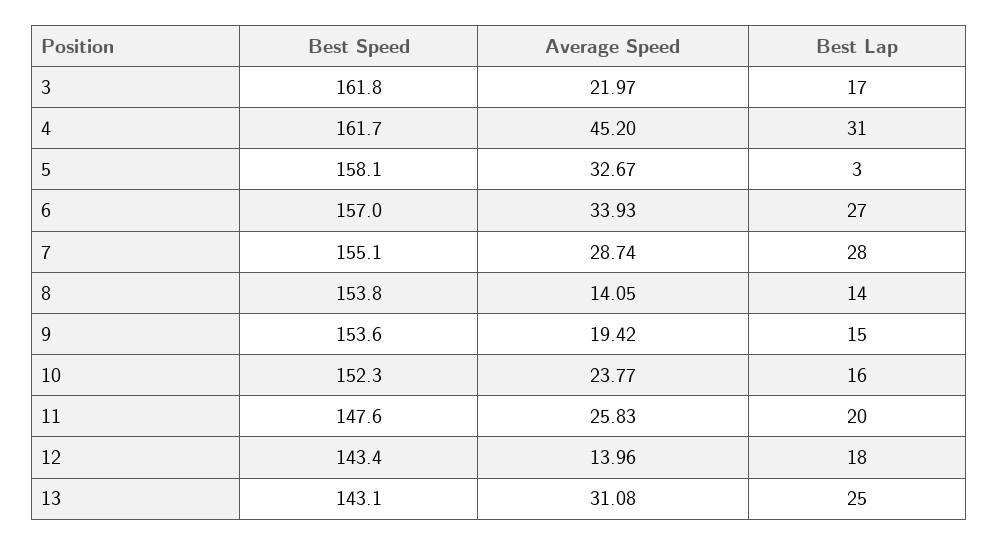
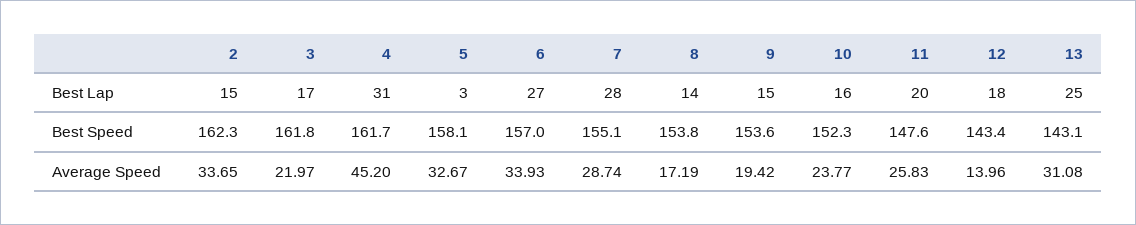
  {
    "Best Speed": {
      "3": 161.8,
      "4": 161.7,
      "5": 158.1,
      "6": 157,
      "7": 155.1,
      "8": 153.8,
      "9": 153.6,
      "10": 152.3,
      "11": 147.6,
      "12": 143.4,
-     "13": 143.1
+     "13": 143.1,
+     "2": 162.3
    },
    "Average Speed": {
      "3": 21.97,
      "4": 45.2,
      "5": 32.67,
      "6": 33.93,
      "7": 28.74,
-     "8": 14.05,
+     "8": 17.19,
      "9": 19.42,
      "10": 23.77,
      "11": 25.83,
      "12": 13.96,
-     "13": 31.08
+     "13": 31.08,
+     "2": 33.65
    },
    "Best Lap": {
      "3": 17,
      "4": 31,
      "5": 3,
      "6": 27,
      "7": 28,
      "8": 14,
      "9": 15,
      "10": 16,
      "11": 20,
      "12": 18,
-     "13": 25
+     "13": 25,
+     "2": 15
    }
  }

